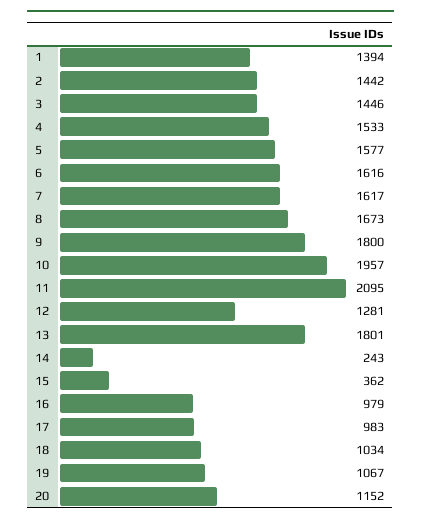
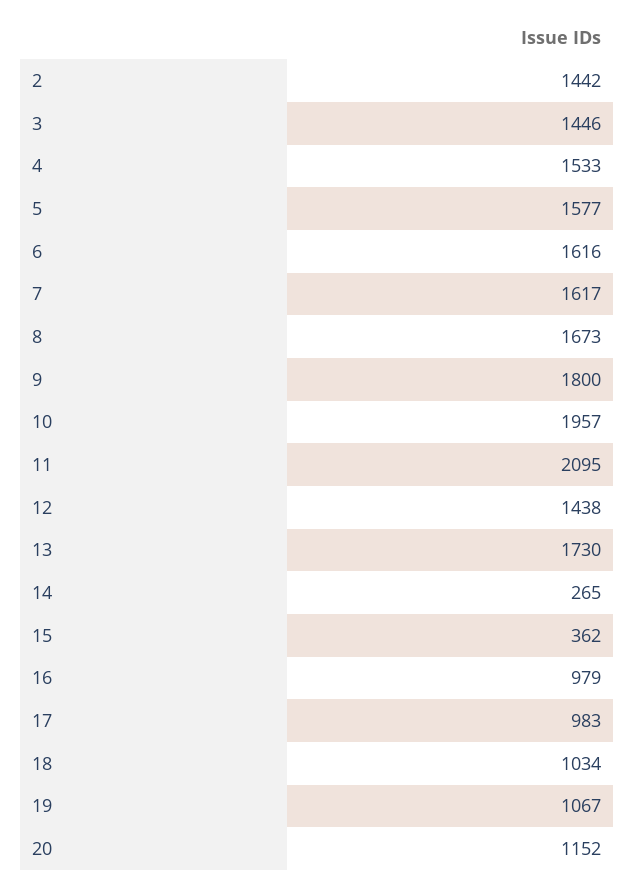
  {
-   "1": 1394,
    "2": 1442,
    "3": 1446,
    "4": 1533,
    "5": 1577,
    "6": 1616,
    "7": 1617,
    "8": 1673,
    "9": 1800,
    "10": 1957,
    "11": 2095,
-   "12": 1281,
+   "12": 1438,
-   "13": 1801,
+   "13": 1730,
-   "14": 243,
+   "14": 265,
    "15": 362,
    "16": 979,
    "17": 983,
    "18": 1034,
    "19": 1067,
    "20": 1152
  }

